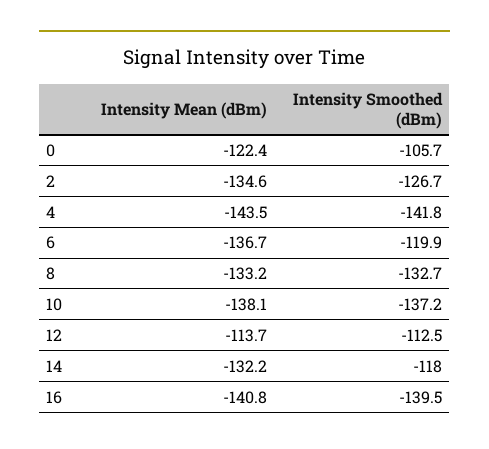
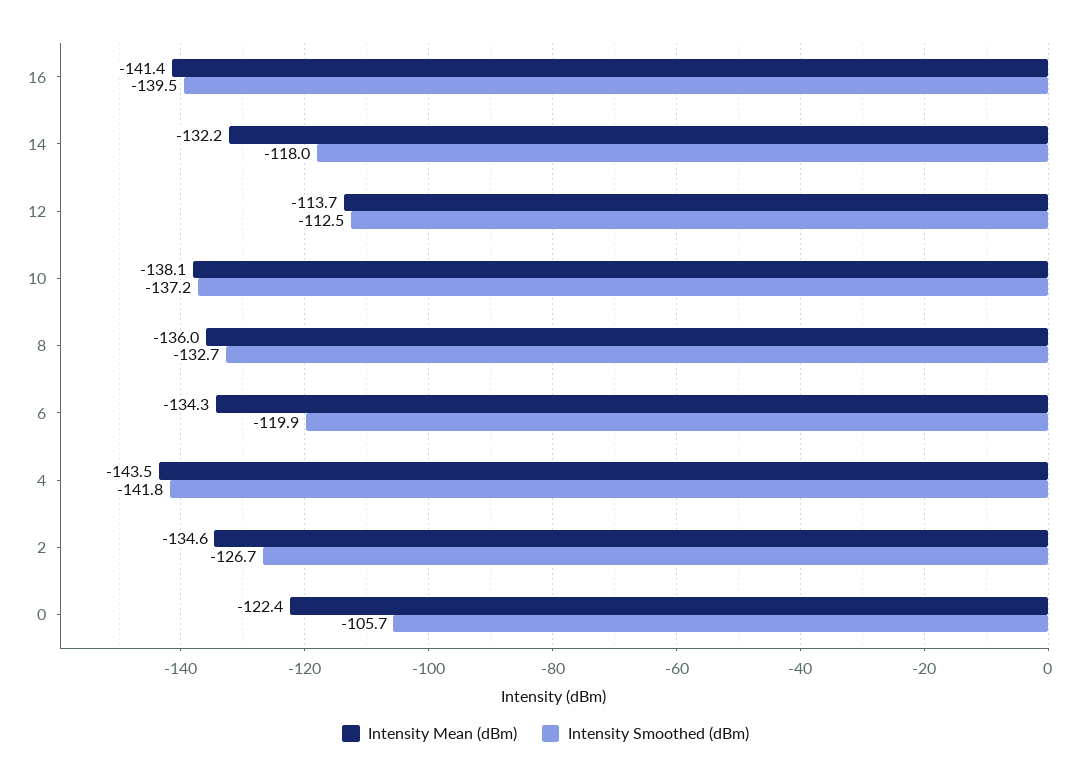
  {
    "Intensity Mean (dBm)": {
      "0": -122.4,
      "2": -134.6,
      "4": -143.5,
-     "6": -136.7,
+     "6": -134.3,
-     "8": -133.2,
+     "8": -136,
      "10": -138.1,
      "12": -113.7,
      "14": -132.2,
-     "16": -140.8
+     "16": -141.4
    },
    "Intensity Smoothed (dBm)": {
      "0": -105.7,
      "2": -126.7,
      "4": -141.8,
      "6": -119.9,
      "8": -132.7,
      "10": -137.2,
      "12": -112.5,
      "14": -118,
      "16": -139.5
    }
  }

